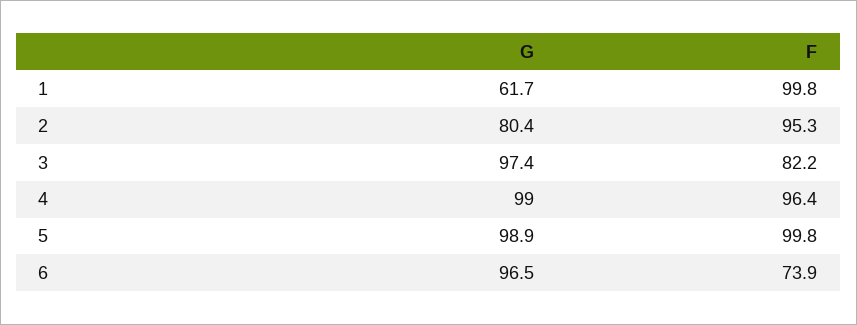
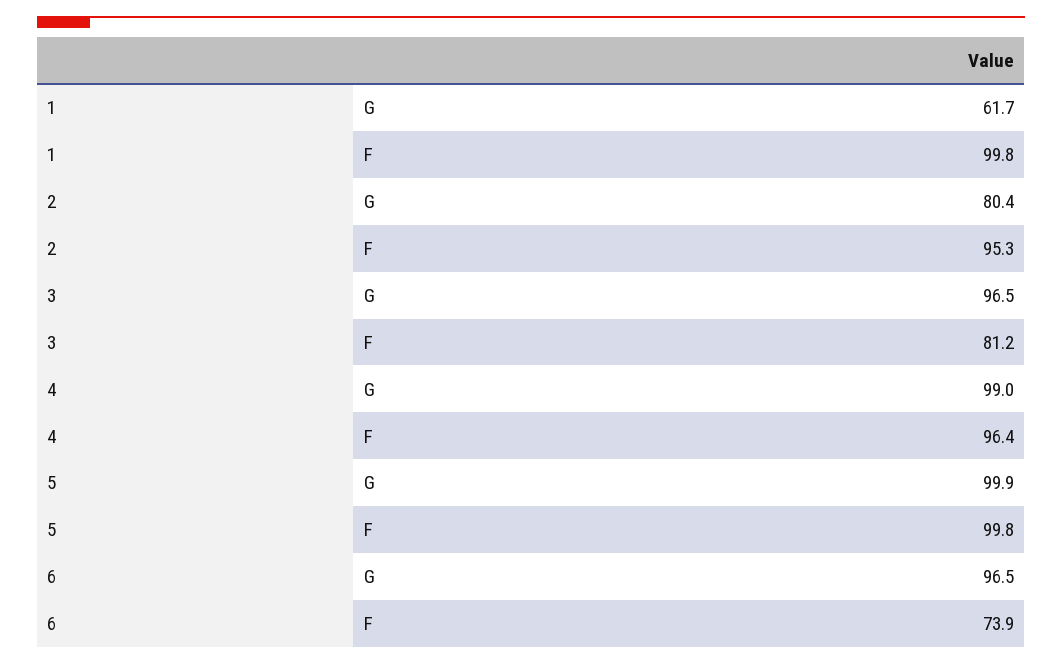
  {
    "G": {
      "1": 61.7,
      "2": 80.4,
-     "3": 97.4,
+     "3": 96.5,
      "4": 99,
-     "5": 98.9,
+     "5": 99.9,
      "6": 96.5
    },
    "F": {
      "1": 99.8,
      "2": 95.3,
-     "3": 82.2,
+     "3": 81.2,
      "4": 96.4,
      "5": 99.8,
      "6": 73.9
    }
  }

